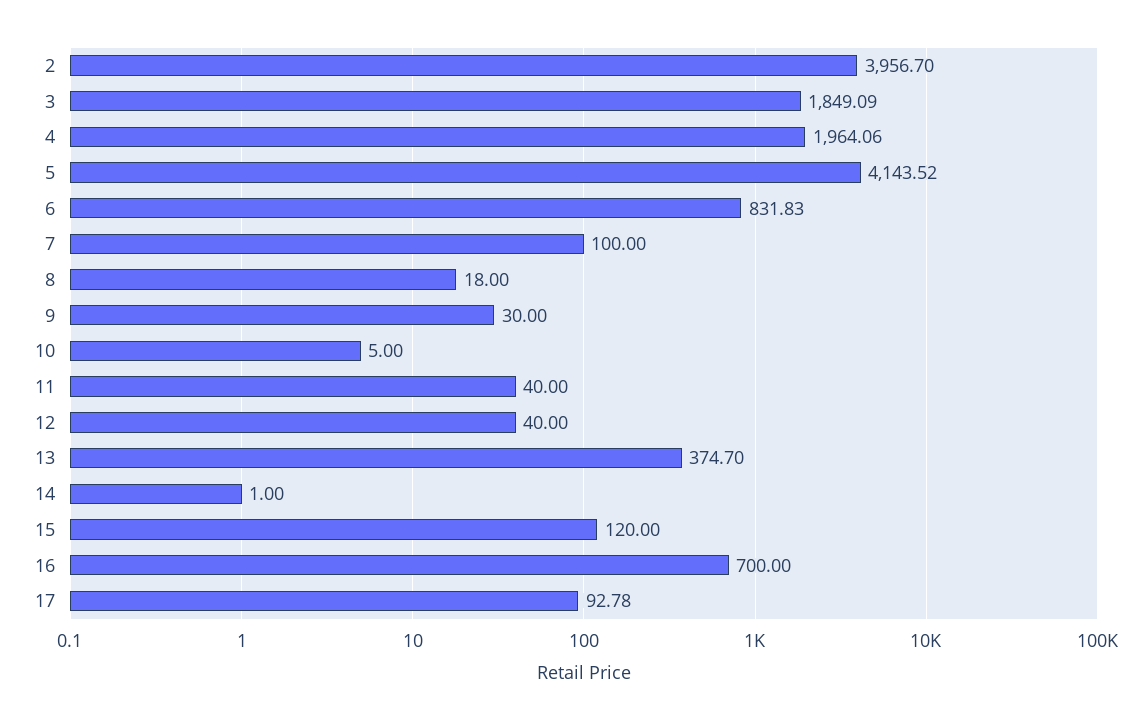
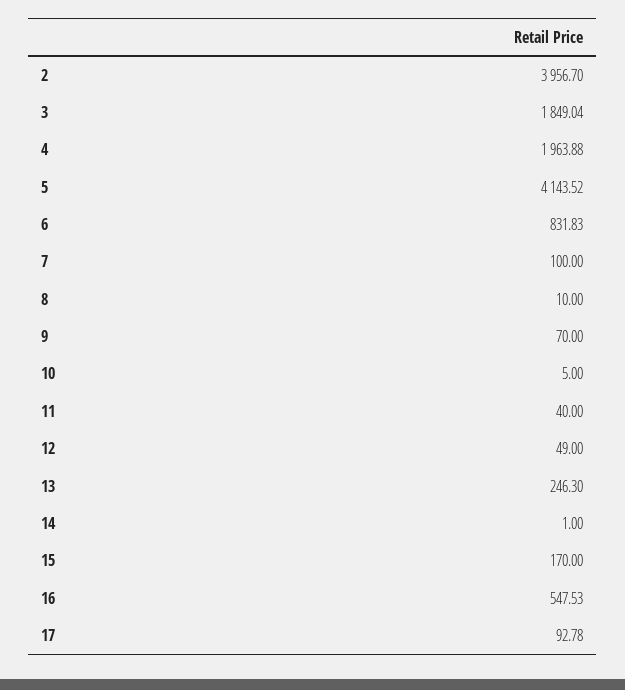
  {
    "2": 3956.7,
-   "3": 1849.09,
+   "3": 1849.04,
-   "4": 1964.06,
+   "4": 1963.88,
    "5": 4143.52,
    "6": 831.83,
    "7": 100,
-   "8": 18,
+   "8": 10,
-   "9": 30,
+   "9": 70,
    "10": 5,
    "11": 40,
-   "12": 40,
+   "12": 49,
-   "13": 374.7,
+   "13": 246.3,
    "14": 1,
-   "15": 120,
+   "15": 170,
-   "16": 700,
+   "16": 547.53,
    "17": 92.78
  }

